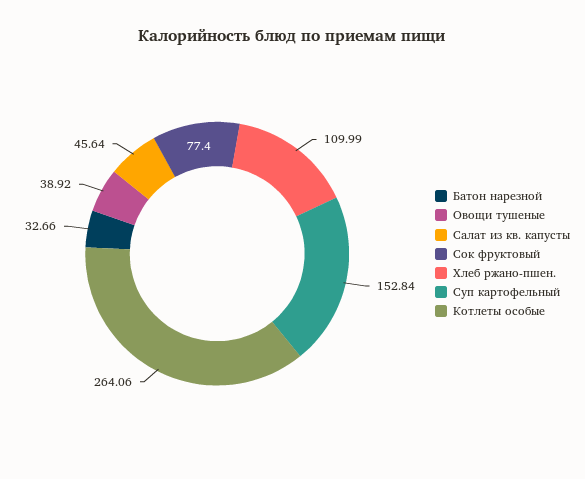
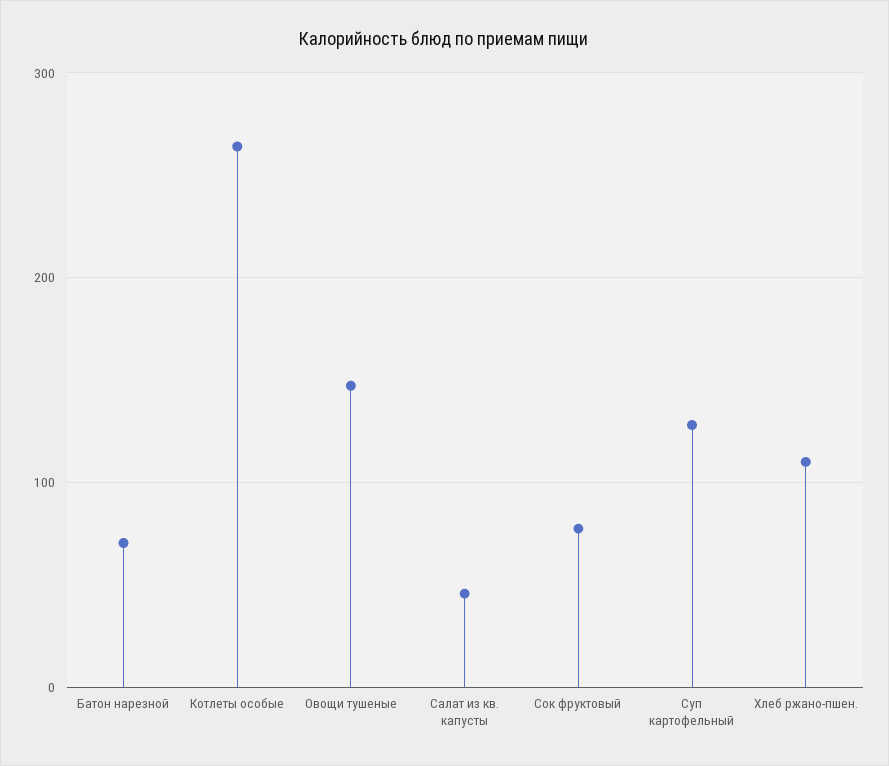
  {
-   "Батон нарезной": 32.66,
+   "Батон нарезной": 70,
-   "Овощи тушеные": 38.92,
+   "Овощи тушеные": 150,
    "Салат из кв. капусты": 45.64,
    "Сок фруктовый": 77.4,
    "Хлеб ржано-пшен.": 109.99,
-   "Суп картофельный": 152.84,
+   "Суп картофельный": 130,
    "Котлеты особые": 264.06
  }

